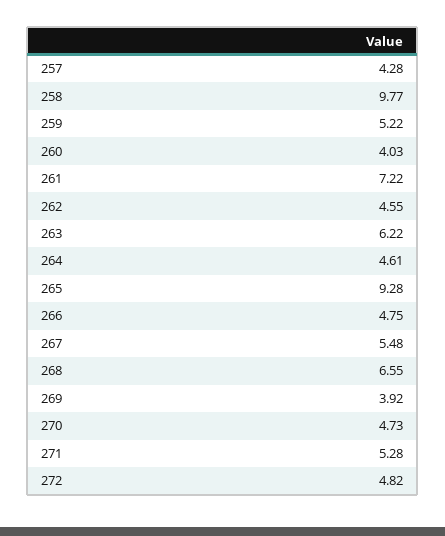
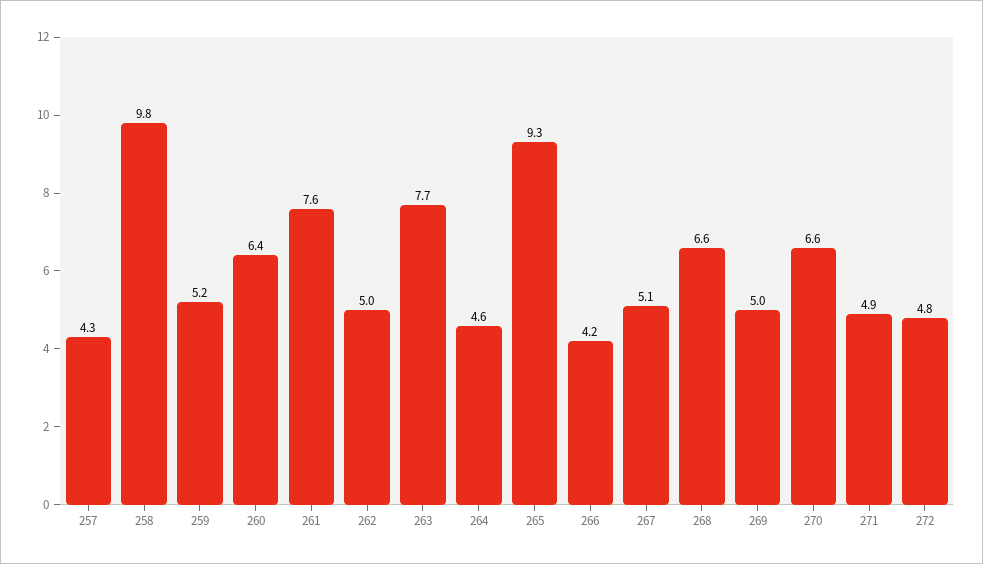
  {
    "257": 4.28,
    "258": 9.77,
    "259": 5.22,
-   "260": 4.03,
+   "260": 6.4,
-   "261": 7.22,
+   "261": 7.6,
-   "262": 4.55,
+   "262": 5,
-   "263": 6.22,
+   "263": 7.7,
    "264": 4.61,
    "265": 9.28,
-   "266": 4.75,
+   "266": 4.2,
-   "267": 5.48,
+   "267": 5.1,
    "268": 6.55,
-   "269": 3.92,
+   "269": 5,
-   "270": 4.73,
+   "270": 6.6,
-   "271": 5.28,
+   "271": 4.9,
    "272": 4.82
  }

